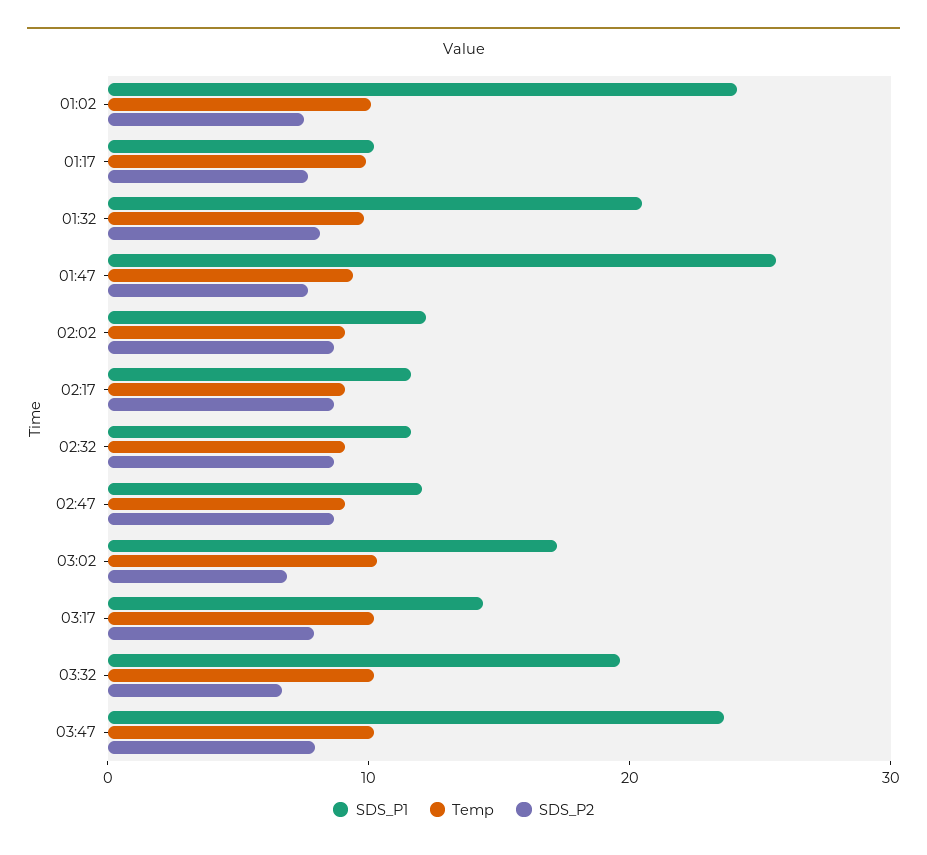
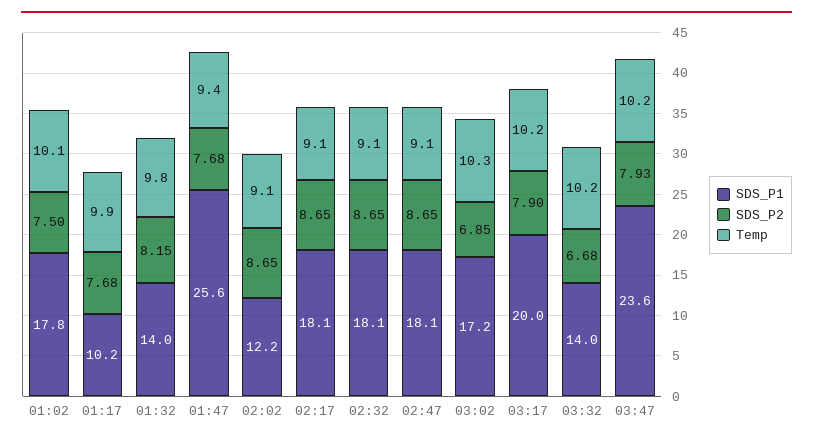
  {
    "SDS_P1": {
-     "01:02": 24,
+     "01:02": 17.8,
      "01:17": 10.2,
-     "01:32": 20,
+     "01:32": 14,
      "01:47": 25.6,
      "02:02": 12.2,
-     "02:17": 12,
+     "02:17": 18.1,
-     "02:32": 12,
+     "02:32": 18.1,
-     "02:47": 12,
+     "02:47": 18.1,
      "03:02": 17.2,
-     "03:17": 14,
+     "03:17": 20,
-     "03:32": 20,
+     "03:32": 14,
      "03:47": 23.6
    },
    "Temp": {
      "01:02": 10.1,
      "01:17": 9.9,
      "01:32": 9.8,
      "01:47": 9.4,
      "02:02": 9.1,
      "02:17": 9.1,
      "02:32": 9.1,
      "02:47": 9.1,
      "03:02": 10.3,
      "03:17": 10.2,
      "03:32": 10.2,
      "03:47": 10.2
    },
    "SDS_P2": {
      "01:02": 7.5,
      "01:17": 7.68,
      "01:32": 8.15,
      "01:47": 7.68,
      "02:02": 8.65,
      "02:17": 8.65,
      "02:32": 8.65,
      "02:47": 8.65,
      "03:02": 6.85,
      "03:17": 7.9,
      "03:32": 6.68,
      "03:47": 7.93
    }
  }

